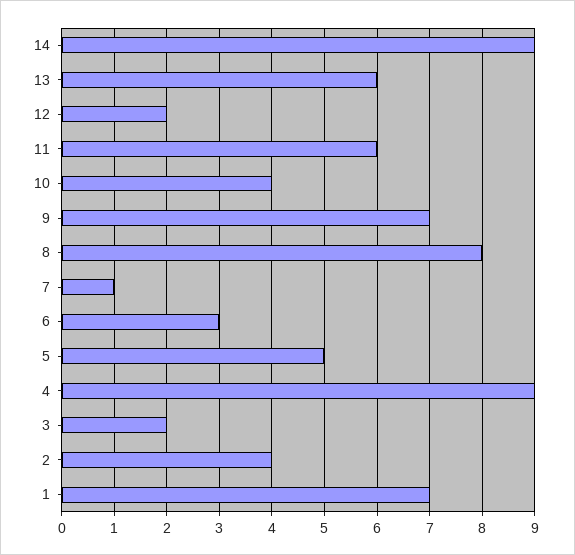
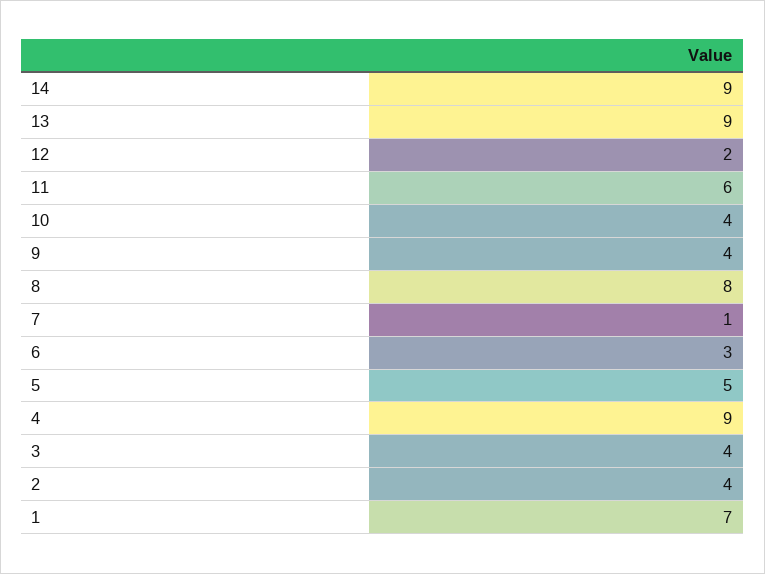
  {
    "14": 9,
-   "13": 6,
+   "13": 9,
    "12": 2,
    "11": 6,
    "10": 4,
-   "9": 7,
+   "9": 4,
    "8": 8,
    "7": 1,
    "6": 3,
    "5": 5,
    "4": 9,
-   "3": 2,
+   "3": 4,
    "2": 4,
    "1": 7
  }

